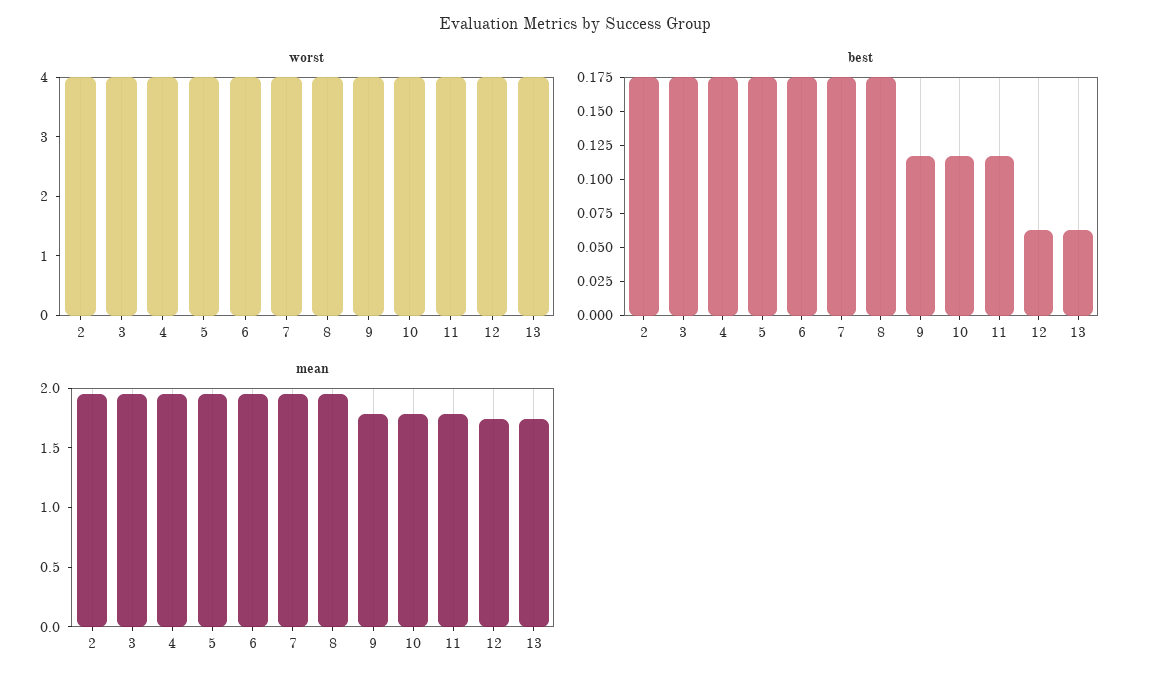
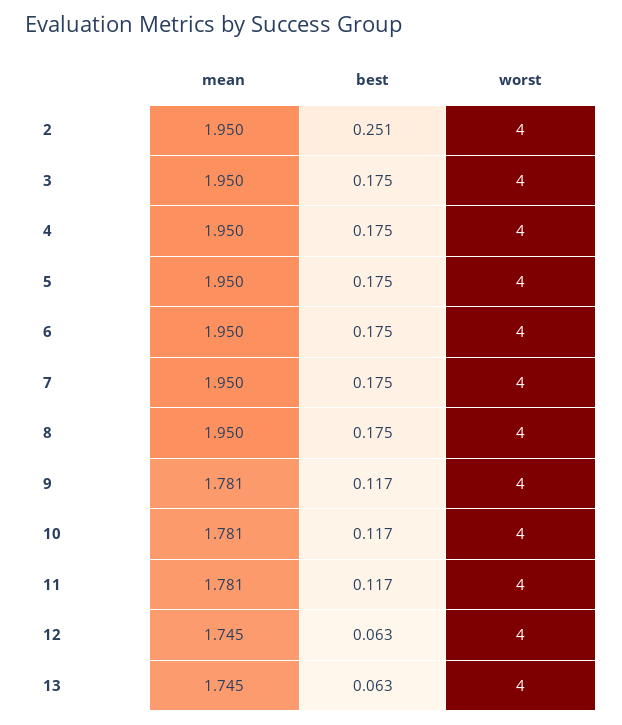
  {
    "worst": {
      "2": 4,
      "3": 4,
      "4": 4,
      "5": 4,
      "6": 4,
      "7": 4,
      "8": 4,
      "9": 4,
      "10": 4,
      "11": 4,
      "12": 4,
      "13": 4
    },
    "best": {
-     "2": 0.175,
+     "2": 0.251,
      "3": 0.175,
      "4": 0.175,
      "5": 0.175,
      "6": 0.175,
      "7": 0.175,
      "8": 0.175,
      "9": 0.117,
      "10": 0.117,
      "11": 0.117,
      "12": 0.063,
      "13": 0.063
    },
    "mean": {
      "2": 1.95,
      "3": 1.95,
      "4": 1.95,
      "5": 1.95,
      "6": 1.95,
      "7": 1.95,
      "8": 1.95,
      "9": 1.781,
      "10": 1.781,
      "11": 1.781,
      "12": 1.745,
      "13": 1.745
    }
  }

